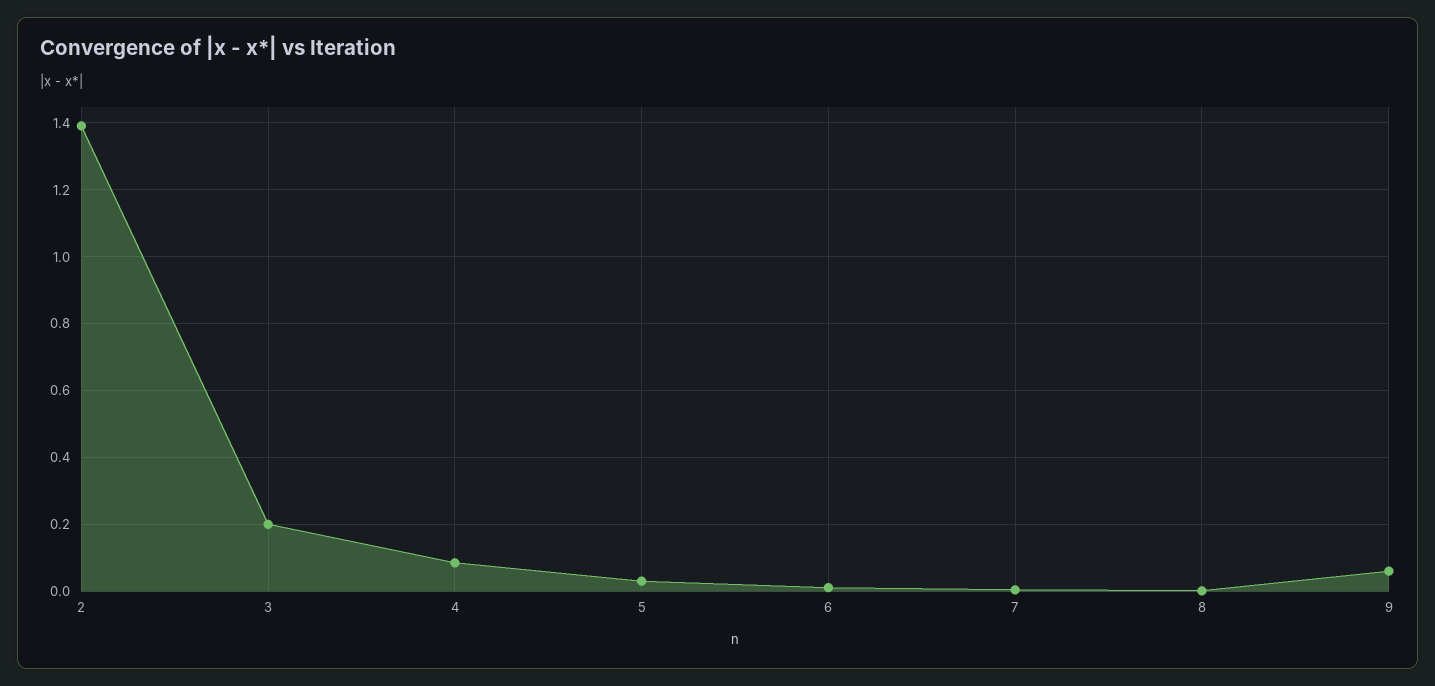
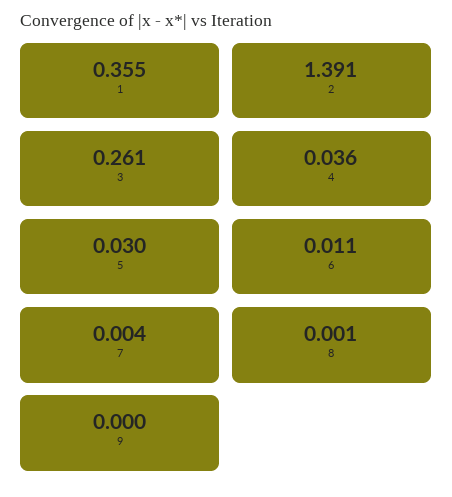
  {
    "2": 1.391,
-   "3": 0.2,
+   "3": 0.261,
-   "4": 0.08,
+   "4": 0.036,
    "5": 0.03,
    "6": 0.011,
    "7": 0.004,
    "8": 0.001,
-   "9": 0.06
+   "9": 0,
+   "1": 0.355
  }

